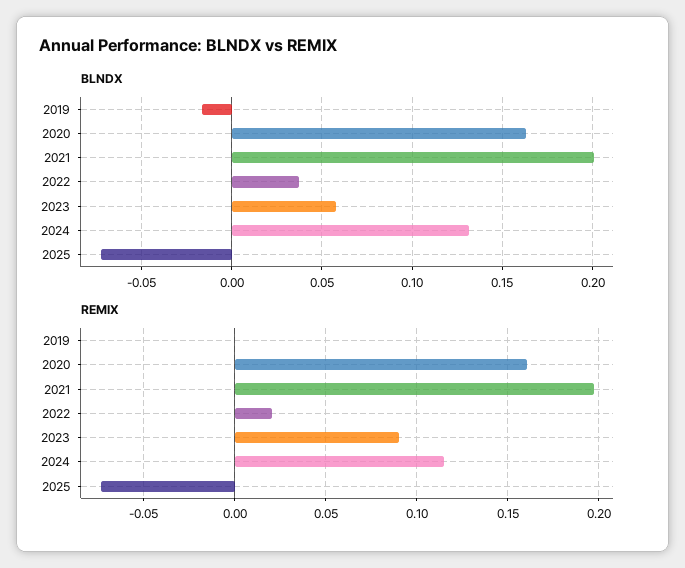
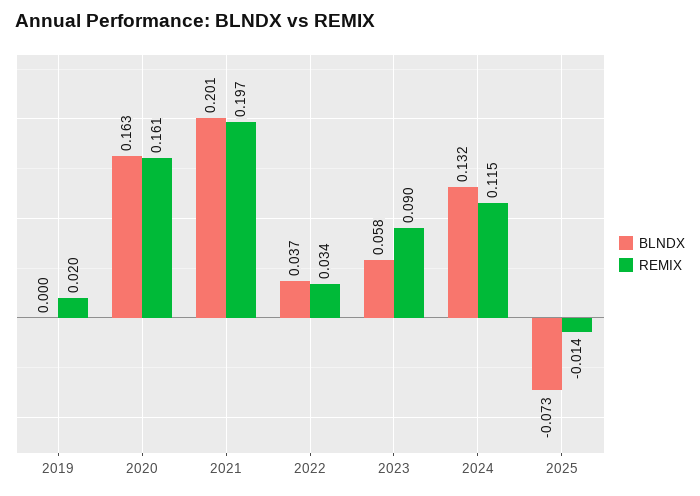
  {
    "BLNDX": {
-     "2019": -0.015,
+     "2019": 0,
      "2020": 0.163,
      "2021": 0.201,
      "2022": 0.037,
      "2023": 0.058,
      "2024": 0.132,
      "2025": -0.073
    },
    "REMIX": {
-     "2019": 0,
+     "2019": 0.02,
      "2020": 0.161,
      "2021": 0.197,
-     "2022": 0.02,
+     "2022": 0.034,
      "2023": 0.09,
      "2024": 0.115,
-     "2025": -0.075
+     "2025": -0.014
    }
  }

